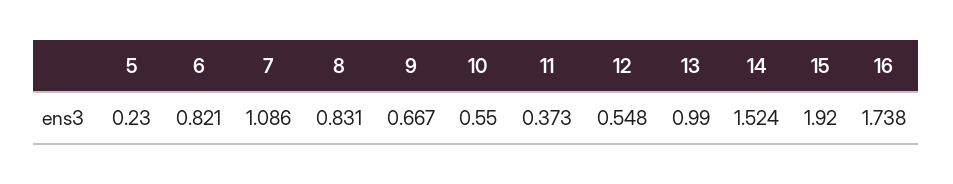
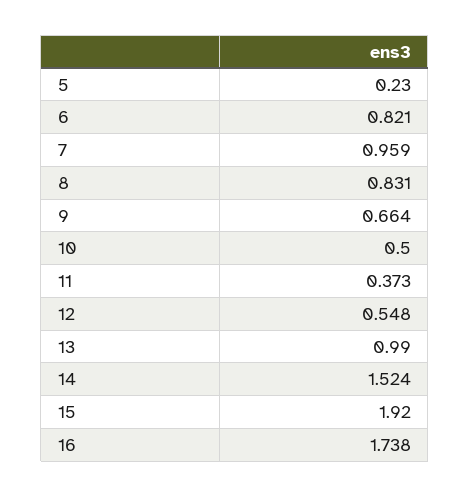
  {
    "5": 0.23,
    "6": 0.821,
-   "7": 1.086,
+   "7": 0.959,
    "8": 0.831,
-   "9": 0.667,
+   "9": 0.664,
-   "10": 0.55,
+   "10": 0.5,
    "11": 0.373,
    "12": 0.548,
    "13": 0.99,
    "14": 1.524,
    "15": 1.92,
    "16": 1.738
  }

